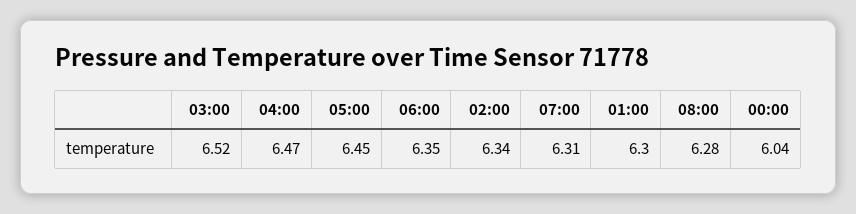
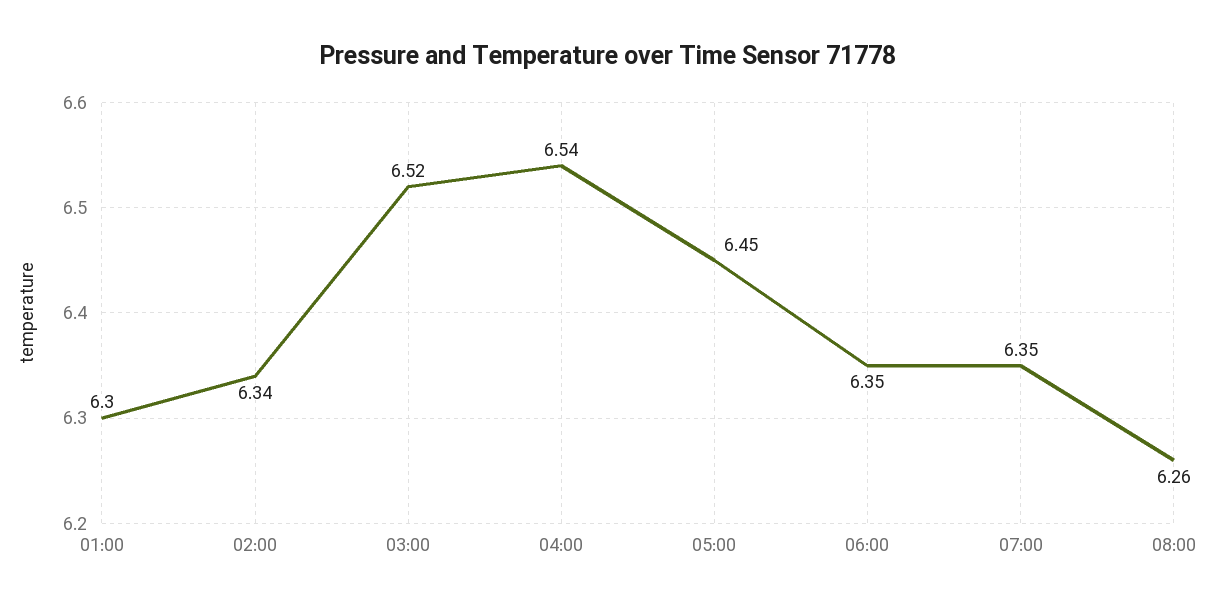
  {
    "03:00": 6.52,
-   "04:00": 6.47,
+   "04:00": 6.54,
    "05:00": 6.45,
    "06:00": 6.35,
    "02:00": 6.34,
-   "07:00": 6.31,
+   "07:00": 6.35,
    "01:00": 6.3,
-   "08:00": 6.28,
+   "08:00": 6.26
-   "00:00": 6.04
  }

